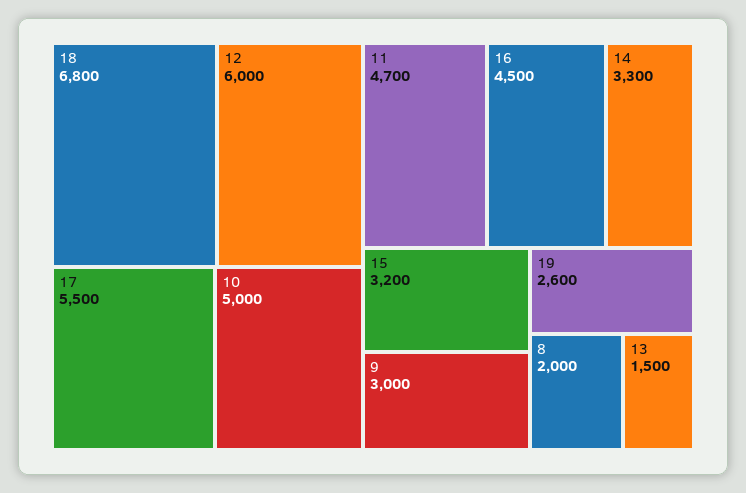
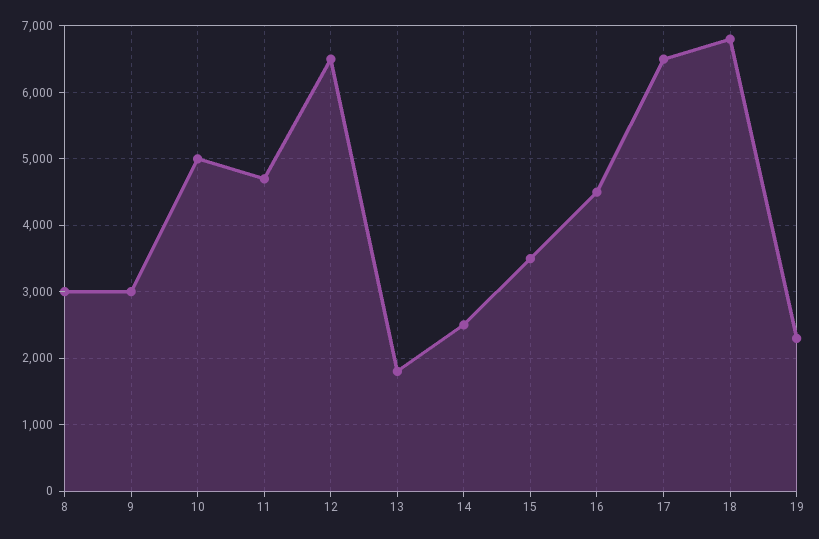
  {
    "18": 6800,
-   "12": 6000,
+   "12": 6500,
-   "17": 5500,
+   "17": 6500,
    "10": 5000,
    "11": 4700,
    "16": 4500,
-   "14": 3300,
+   "14": 2500,
-   "15": 3200,
+   "15": 3500,
    "9": 3000,
-   "19": 2600,
+   "19": 2300,
-   "8": 2000,
+   "8": 3000,
-   "13": 1500
+   "13": 1800
  }

